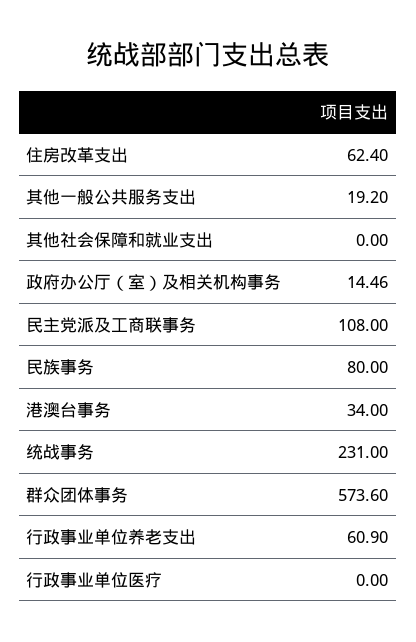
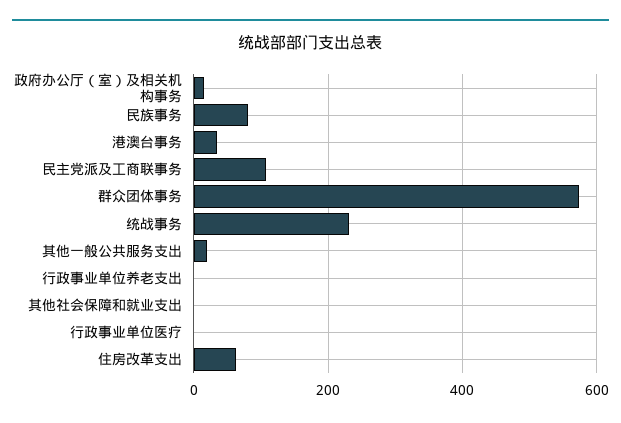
  {
    "住房改革支出": 62.4,
    "其他一般公共服务支出": 19.2,
    "其他社会保障和就业支出": 0,
    "政府办公厅（室）及相关机构事务": 14.46,
    "民主党派及工商联事务": 108,
    "民族事务": 80,
    "港澳台事务": 34,
    "统战事务": 231,
    "群众团体事务": 573.6,
-   "行政事业单位养老支出": 60.9,
+   "行政事业单位养老支出": 0,
    "行政事业单位医疗": 0
  }

